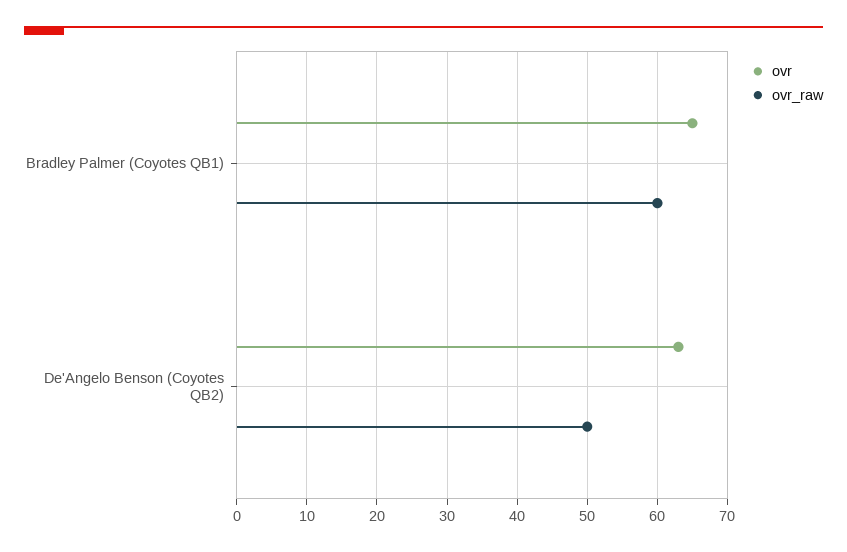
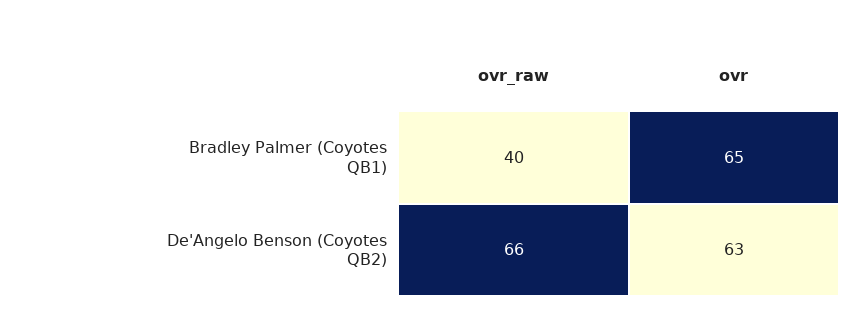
  {
    "ovr": {
      "Bradley Palmer (Coyotes QB1)": 65,
      "De'Angelo Benson (Coyotes QB2)": 63
    },
    "ovr_raw": {
-     "Bradley Palmer (Coyotes QB1)": 60,
+     "Bradley Palmer (Coyotes QB1)": 40,
-     "De'Angelo Benson (Coyotes QB2)": 50
+     "De'Angelo Benson (Coyotes QB2)": 66
    }
  }

